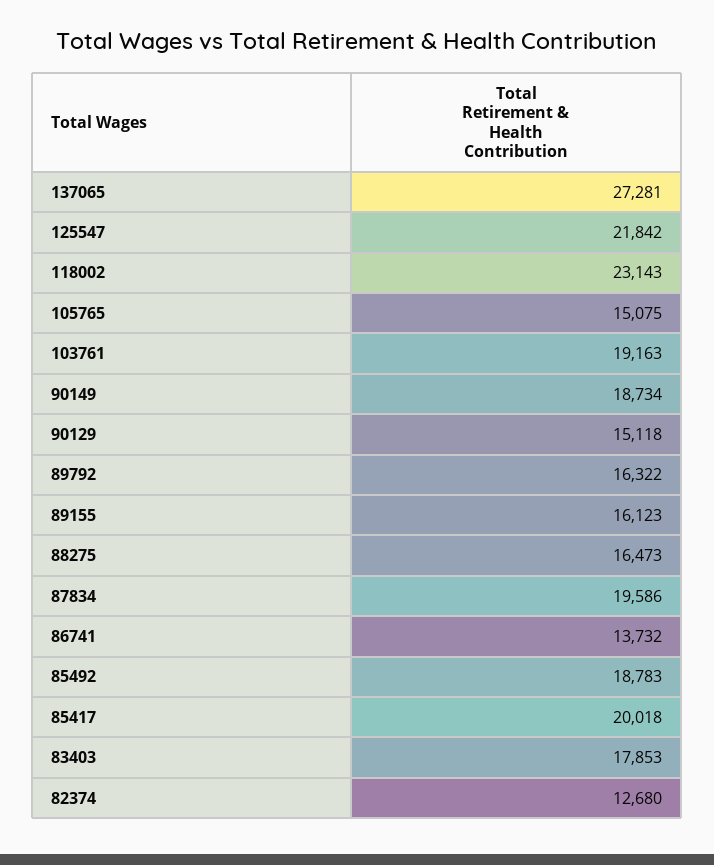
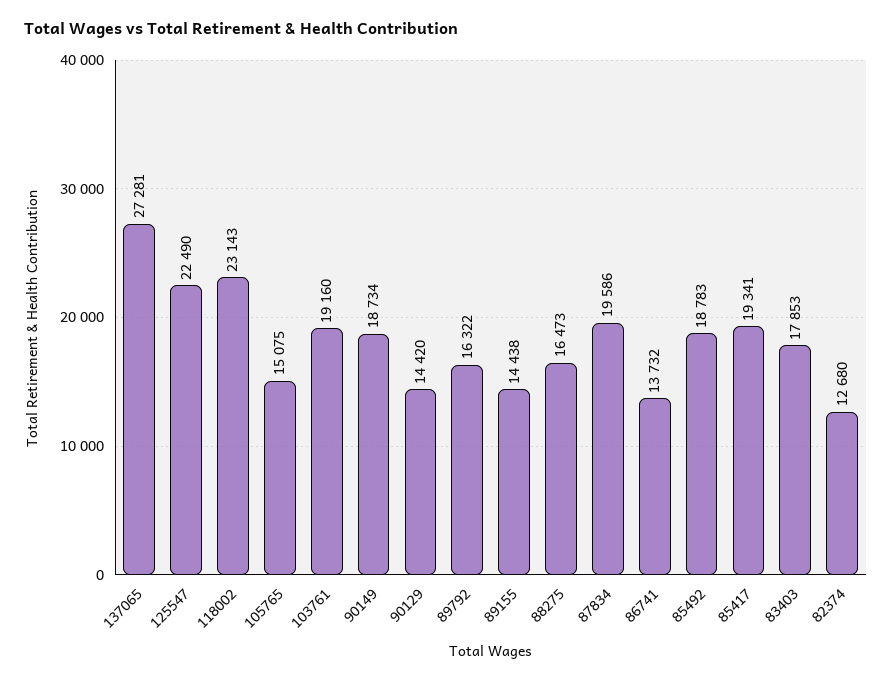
  {
    "137065": 27281,
-   "125547": 21842,
+   "125547": 22490,
    "118002": 23143,
    "105765": 15075,
-   "103761": 19163,
+   "103761": 19160,
    "90149": 18734,
-   "90129": 15118,
+   "90129": 14420,
    "89792": 16322,
-   "89155": 16123,
+   "89155": 14438,
    "88275": 16473,
    "87834": 19586,
    "86741": 13732,
    "85492": 18783,
-   "85417": 20018,
+   "85417": 19341,
    "83403": 17853,
    "82374": 12680
  }

